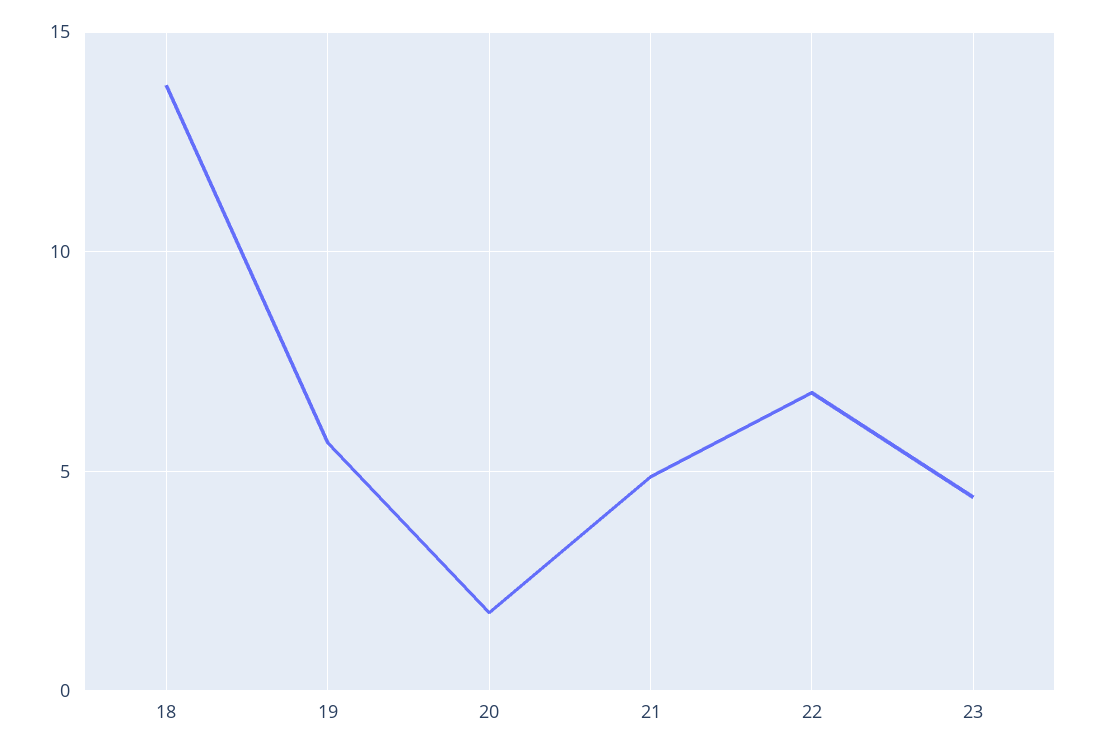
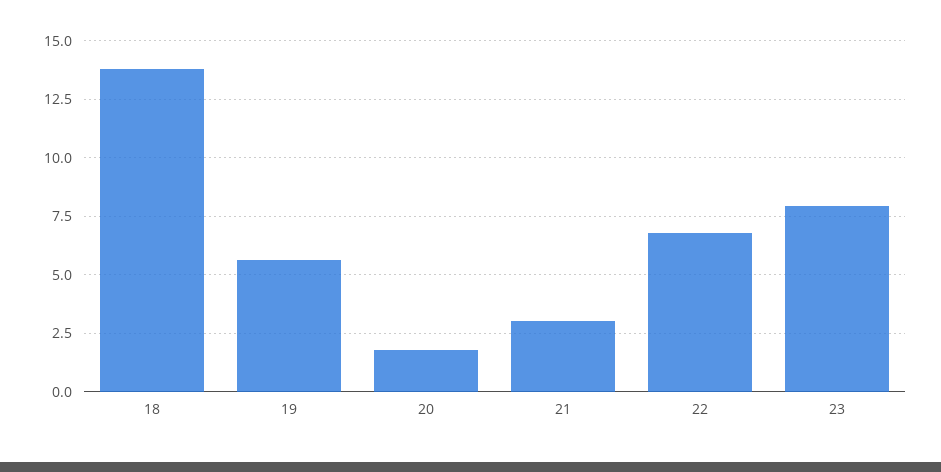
  {
    "18": 14,
    "19": 5.5,
    "20": 2,
-   "21": 5,
+   "21": 3,
    "22": 7,
-   "23": 4.5
+   "23": 8
  }

